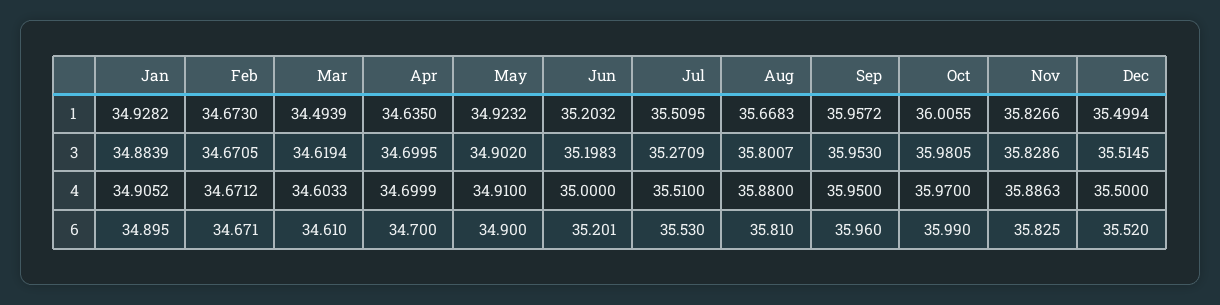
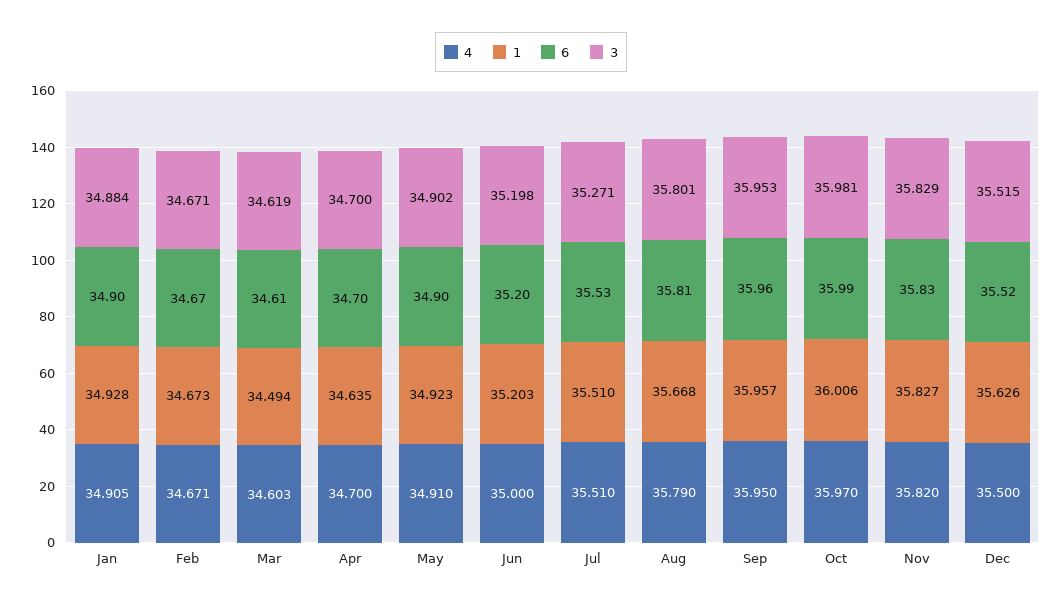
  {
    "1": {
      "Jan": 34.9282,
      "Feb": 34.673,
      "Mar": 34.4939,
      "Apr": 34.635,
      "May": 34.9232,
      "Jun": 35.2032,
      "Jul": 35.5095,
      "Aug": 35.6683,
      "Sep": 35.9572,
      "Oct": 36.0055,
      "Nov": 35.8266,
-     "Dec": 35.4994
+     "Dec": 35.626
    },
    "3": {
      "Jan": 34.8839,
      "Feb": 34.6705,
      "Mar": 34.6194,
      "Apr": 34.6995,
      "May": 34.902,
      "Jun": 35.1983,
      "Jul": 35.2709,
      "Aug": 35.8007,
      "Sep": 35.953,
      "Oct": 35.9805,
      "Nov": 35.8286,
      "Dec": 35.5145
    },
    "4": {
      "Jan": 34.9052,
      "Feb": 34.6712,
      "Mar": 34.6033,
      "Apr": 34.6999,
      "May": 34.91,
      "Jun": 35,
      "Jul": 35.51,
-     "Aug": 35.88,
+     "Aug": 35.79,
      "Sep": 35.95,
      "Oct": 35.97,
-     "Nov": 35.8863,
+     "Nov": 35.82,
      "Dec": 35.5
    },
    "6": {
      "Jan": 34.895,
      "Feb": 34.671,
      "Mar": 34.61,
      "Apr": 34.7,
      "May": 34.9,
      "Jun": 35.201,
      "Jul": 35.53,
      "Aug": 35.81,
      "Sep": 35.96,
      "Oct": 35.99,
      "Nov": 35.825,
      "Dec": 35.52
    }
  }

